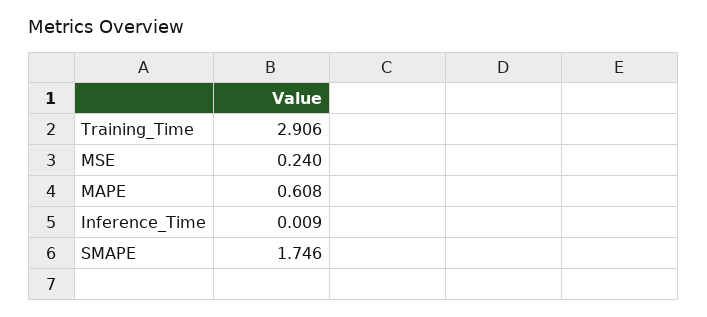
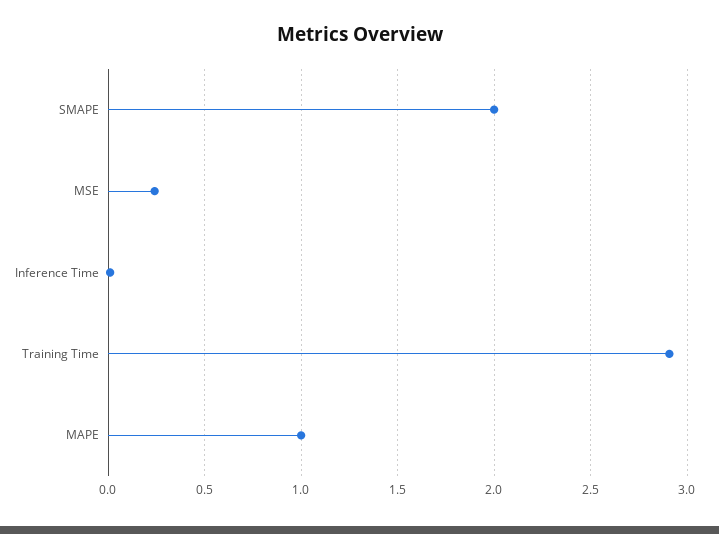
  {
    "Training_Time": 2.906,
    "MSE": 0.24,
-   "MAPE": 0.608,
+   "MAPE": 1,
    "Inference_Time": 0.009,
-   "SMAPE": 1.746
+   "SMAPE": 2
  }

